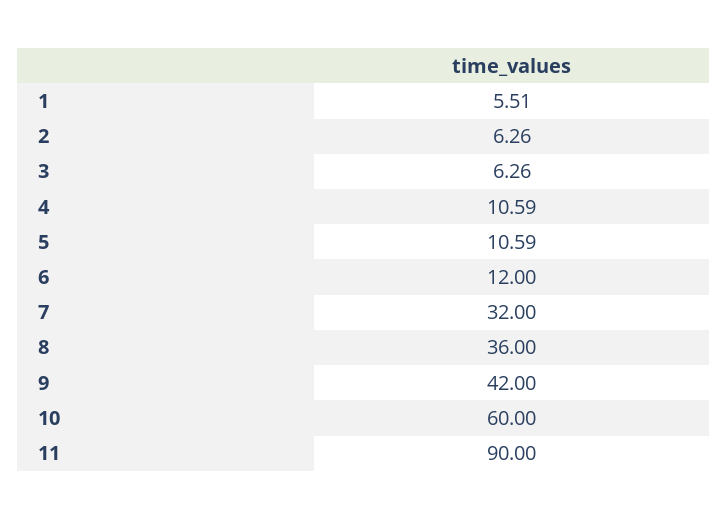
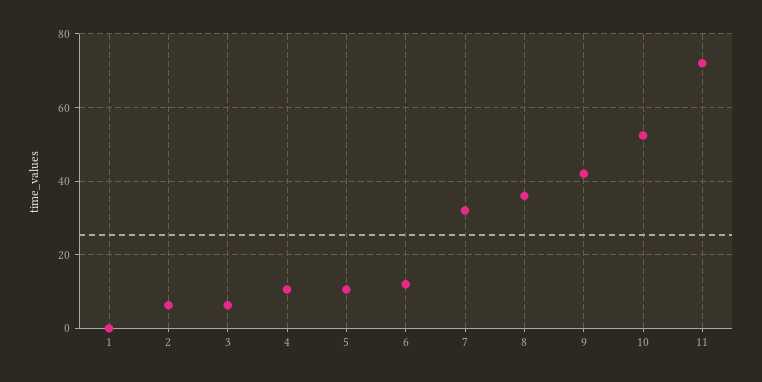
  {
-   "1": 5.51,
+   "1": 0,
    "2": 6.26,
    "3": 6.26,
    "4": 10.59,
    "5": 10.59,
    "6": 12,
    "7": 32,
    "8": 36,
    "9": 42,
-   "10": 60,
+   "10": 52,
-   "11": 90
+   "11": 72
  }

